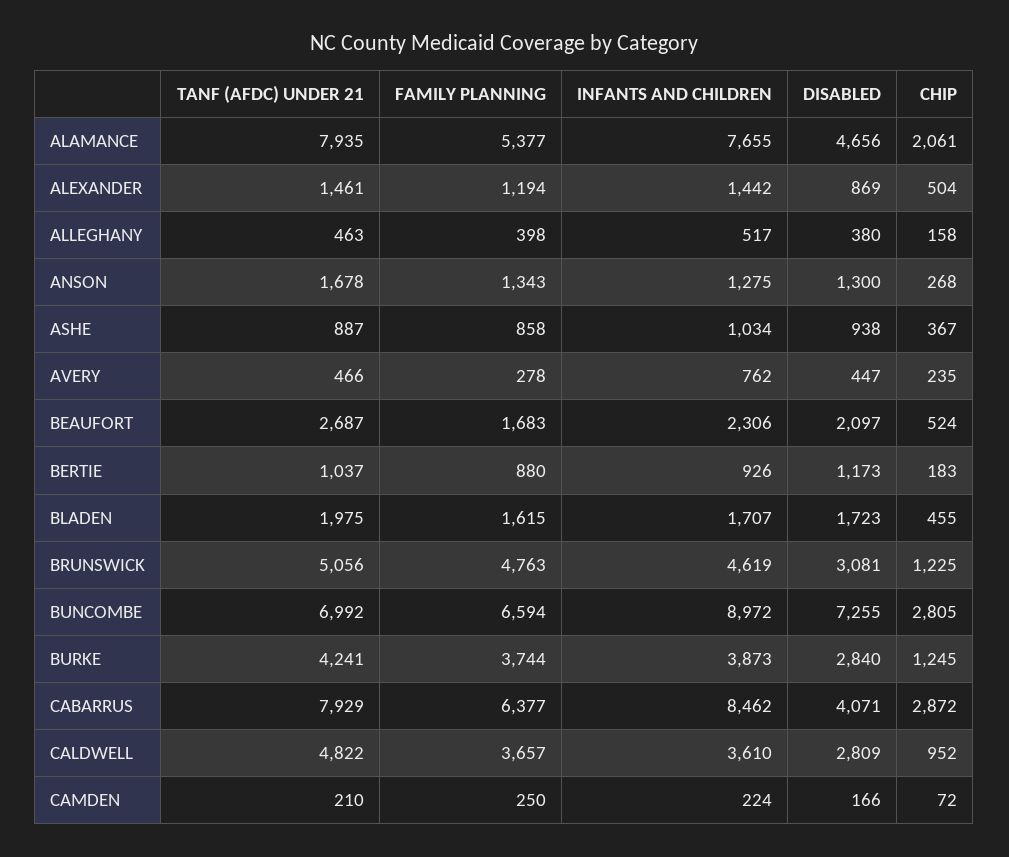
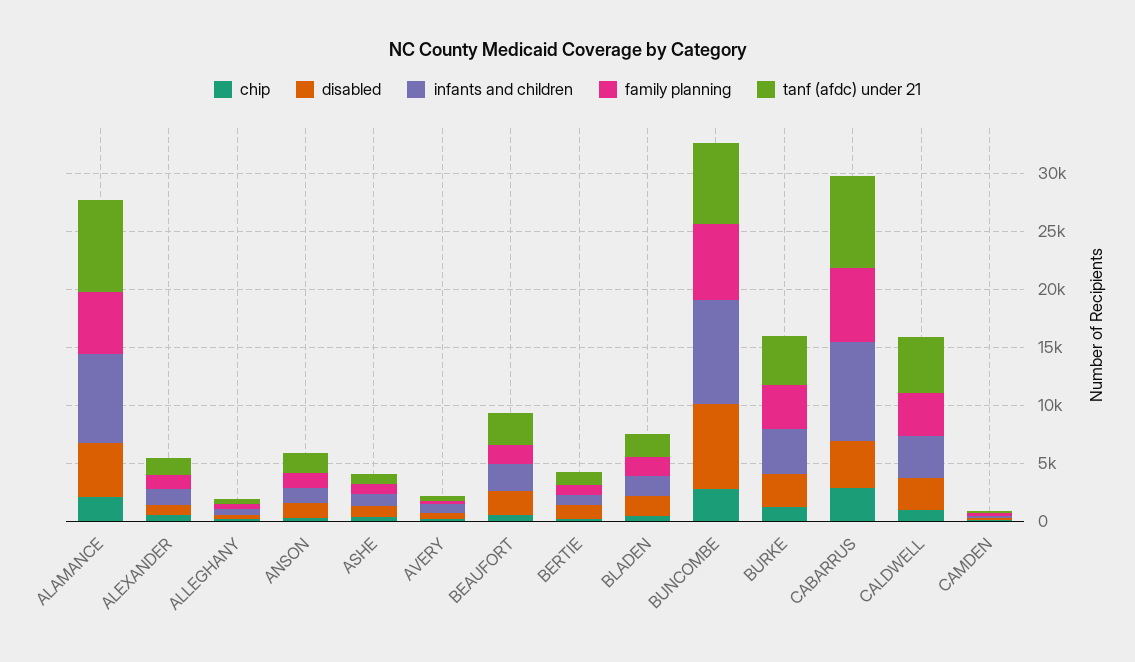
  {
    "TANF (AFDC) UNDER 21": {
      "ALAMANCE": 7935,
      "ALEXANDER": 1461,
      "ALLEGHANY": 463,
      "ANSON": 1678,
      "ASHE": 887,
      "AVERY": 466,
      "BEAUFORT": 2687,
      "BERTIE": 1037,
      "BLADEN": 1975,
-     "BRUNSWICK": 5056,
      "BUNCOMBE": 6992,
      "BURKE": 4241,
      "CABARRUS": 7929,
      "CALDWELL": 4822,
      "CAMDEN": 210
    },
    "FAMILY PLANNING": {
      "ALAMANCE": 5377,
      "ALEXANDER": 1194,
      "ALLEGHANY": 398,
      "ANSON": 1343,
      "ASHE": 858,
      "AVERY": 278,
      "BEAUFORT": 1683,
      "BERTIE": 880,
      "BLADEN": 1615,
-     "BRUNSWICK": 4763,
      "BUNCOMBE": 6594,
      "BURKE": 3744,
      "CABARRUS": 6377,
      "CALDWELL": 3657,
      "CAMDEN": 250
    },
    "INFANTS AND CHILDREN": {
      "ALAMANCE": 7655,
      "ALEXANDER": 1442,
      "ALLEGHANY": 517,
      "ANSON": 1275,
      "ASHE": 1034,
      "AVERY": 762,
      "BEAUFORT": 2306,
      "BERTIE": 926,
      "BLADEN": 1707,
-     "BRUNSWICK": 4619,
      "BUNCOMBE": 8972,
      "BURKE": 3873,
      "CABARRUS": 8462,
      "CALDWELL": 3610,
      "CAMDEN": 224
    },
    "DISABLED": {
      "ALAMANCE": 4656,
      "ALEXANDER": 869,
      "ALLEGHANY": 380,
      "ANSON": 1300,
      "ASHE": 938,
      "AVERY": 447,
      "BEAUFORT": 2097,
      "BERTIE": 1173,
      "BLADEN": 1723,
-     "BRUNSWICK": 3081,
      "BUNCOMBE": 7255,
      "BURKE": 2840,
      "CABARRUS": 4071,
      "CALDWELL": 2809,
      "CAMDEN": 166
    },
    "CHIP": {
      "ALAMANCE": 2061,
      "ALEXANDER": 504,
      "ALLEGHANY": 158,
      "ANSON": 268,
      "ASHE": 367,
      "AVERY": 235,
      "BEAUFORT": 524,
      "BERTIE": 183,
      "BLADEN": 455,
-     "BRUNSWICK": 1225,
      "BUNCOMBE": 2805,
      "BURKE": 1245,
      "CABARRUS": 2872,
      "CALDWELL": 952,
      "CAMDEN": 72
    }
  }

